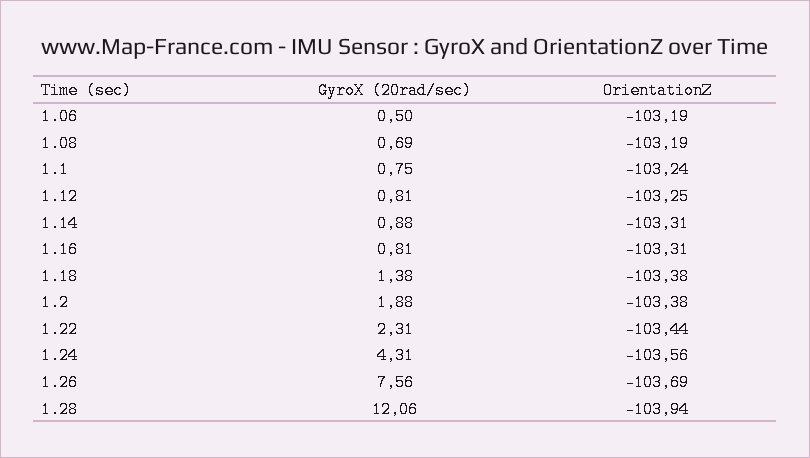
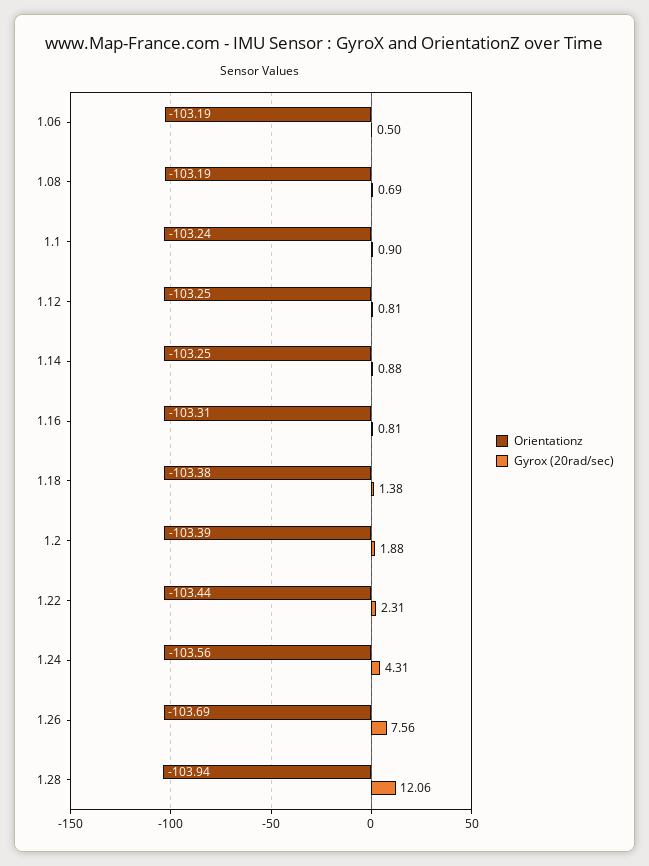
  {
    "GyroX (20rad/sec)": {
      "1.06": 0.5,
      "1.08": 0.69,
-     "1.1": 0.75,
+     "1.1": 0.9,
      "1.12": 0.81,
      "1.14": 0.88,
      "1.16": 0.81,
      "1.18": 1.38,
      "1.2": 1.88,
      "1.22": 2.31,
      "1.24": 4.31,
      "1.26": 7.56,
      "1.28": 12.06
    },
    "OrientationZ": {
      "1.06": -103.19,
      "1.08": -103.19,
      "1.1": -103.24,
      "1.12": -103.25,
-     "1.14": -103.31,
+     "1.14": -103.25,
      "1.16": -103.31,
      "1.18": -103.38,
-     "1.2": -103.38,
+     "1.2": -103.39,
      "1.22": -103.44,
      "1.24": -103.56,
      "1.26": -103.69,
      "1.28": -103.94
    }
  }

